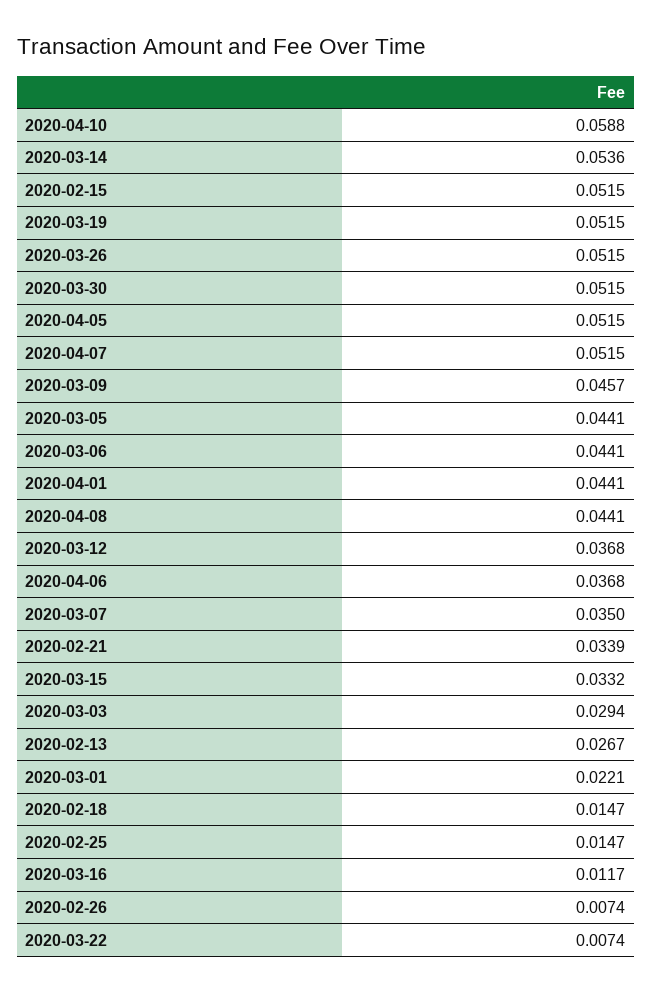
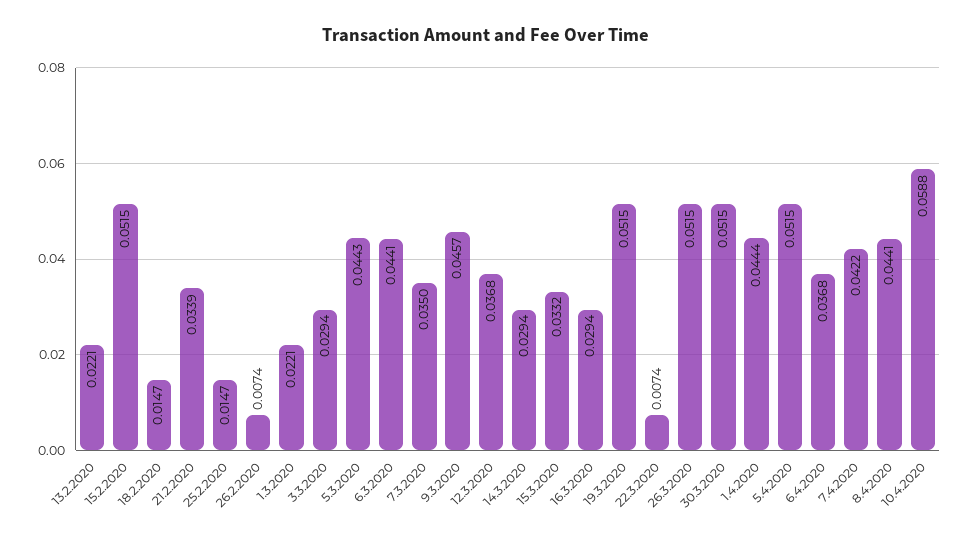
  {
    "2020-04-10": 0.0588,
-   "2020-03-14": 0.0536,
+   "2020-03-14": 0.0294,
    "2020-02-15": 0.0515,
    "2020-03-19": 0.0515,
    "2020-03-26": 0.0515,
    "2020-03-30": 0.0515,
    "2020-04-05": 0.0515,
-   "2020-04-07": 0.0515,
+   "2020-04-07": 0.0422,
    "2020-03-09": 0.0457,
-   "2020-03-05": 0.0441,
+   "2020-03-05": 0.0443,
    "2020-03-06": 0.0441,
-   "2020-04-01": 0.0441,
+   "2020-04-01": 0.0444,
    "2020-04-08": 0.0441,
    "2020-03-12": 0.0368,
    "2020-04-06": 0.0368,
    "2020-03-07": 0.035,
    "2020-02-21": 0.0339,
    "2020-03-15": 0.0332,
    "2020-03-03": 0.0294,
-   "2020-02-13": 0.0267,
+   "2020-02-13": 0.0221,
    "2020-03-01": 0.0221,
    "2020-02-18": 0.0147,
    "2020-02-25": 0.0147,
-   "2020-03-16": 0.0117,
+   "2020-03-16": 0.0294,
    "2020-02-26": 0.0074,
    "2020-03-22": 0.0074
  }

